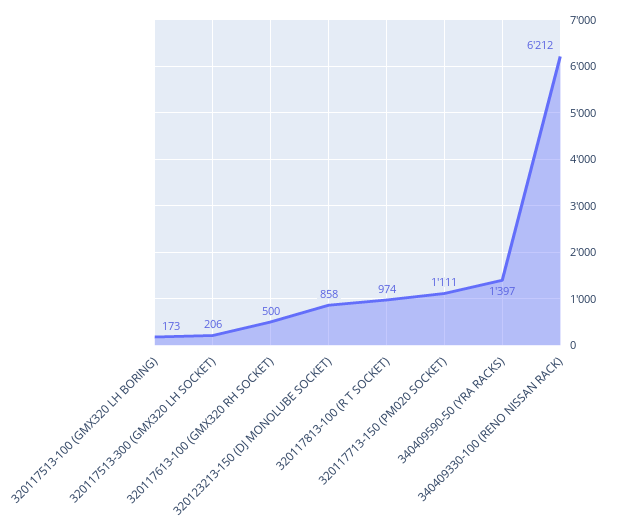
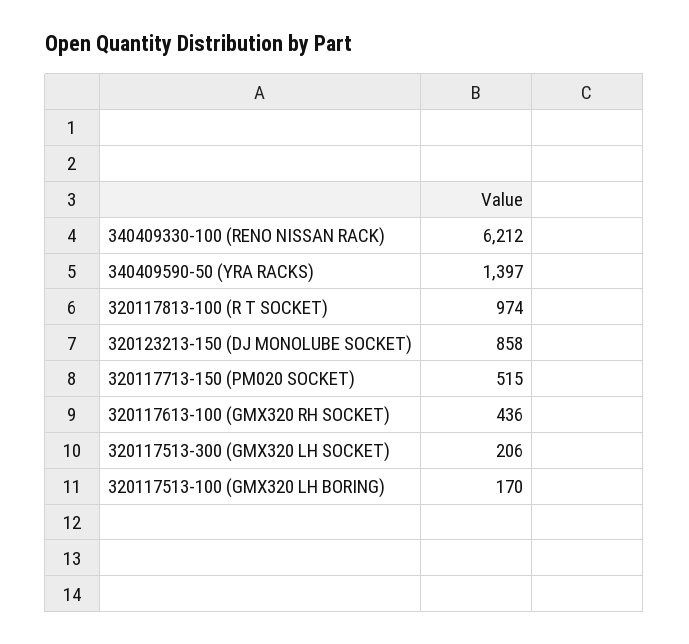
  {
-   "320117513-100 (GMX320 LH BORING)": 173,
+   "320117513-100 (GMX320 LH BORING)": 170,
    "320117513-300 (GMX320 LH SOCKET)": 206,
-   "320117613-100 (GMX320 RH SOCKET)": 500,
+   "320117613-100 (GMX320 RH SOCKET)": 436,
    "320123213-150 (DJ MONOLUBE SOCKET)": 858,
    "320117813-100 (R T SOCKET)": 974,
-   "320117713-150 (PM020 SOCKET)": 1111,
+   "320117713-150 (PM020 SOCKET)": 515,
    "340409590-50 (YRA RACKS)": 1397,
    "340409330-100 (RENO NISSAN RACK)": 6212
  }

